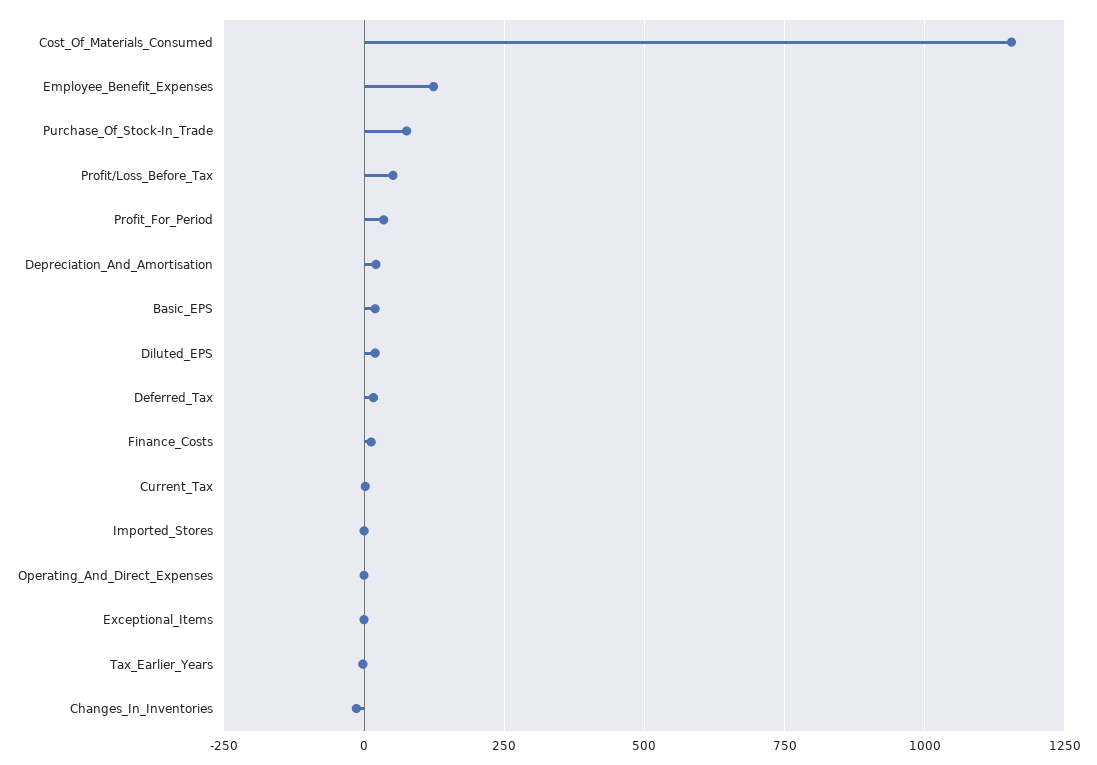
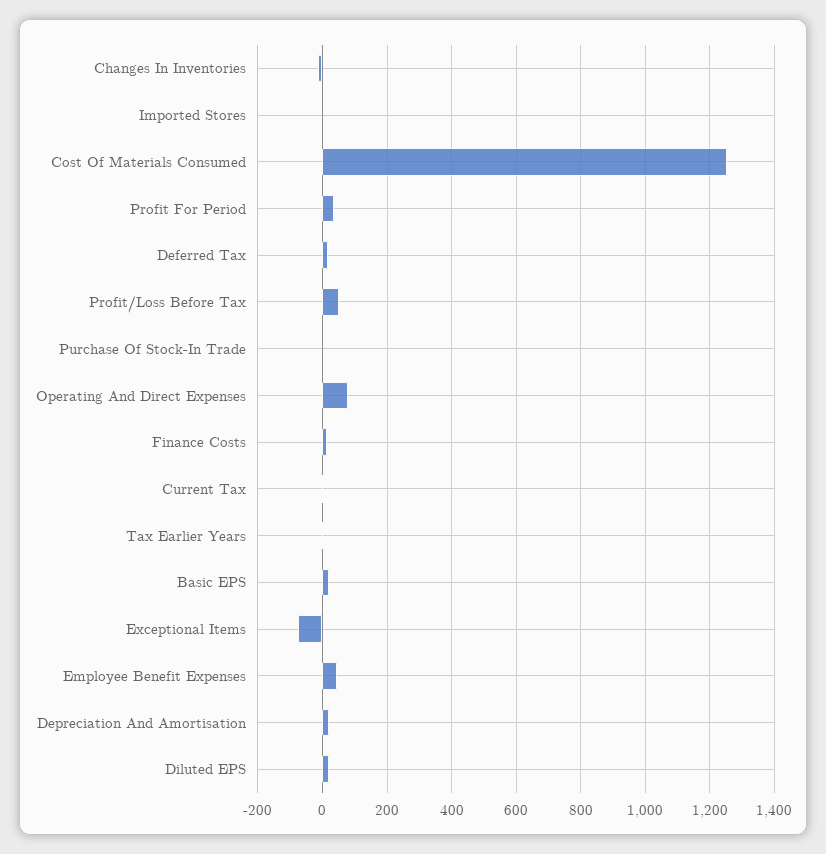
  {
-   "Cost_Of_Materials_Consumed": 1150,
+   "Cost_Of_Materials_Consumed": 1260,
-   "Employee_Benefit_Expenses": 125,
+   "Employee_Benefit_Expenses": 40,
-   "Purchase_Of_Stock-In_Trade": 75,
+   "Purchase_Of_Stock-In_Trade": 0,
    "Profit/Loss_Before_Tax": 60,
    "Profit_For_Period": 40,
    "Depreciation_And_Amortisation": 20,
    "Basic_EPS": 20,
    "Diluted_EPS": 20,
    "Deferred_Tax": 20,
    "Finance_Costs": 20,
    "Current_Tax": 0,
    "Imported_Stores": 0,
-   "Operating_And_Direct_Expenses": 0,
+   "Operating_And_Direct_Expenses": 80,
-   "Exceptional_Items": 0,
+   "Exceptional_Items": -80,
    "Tax_Earlier_Years": 0,
    "Changes_In_Inventories": -20
  }

